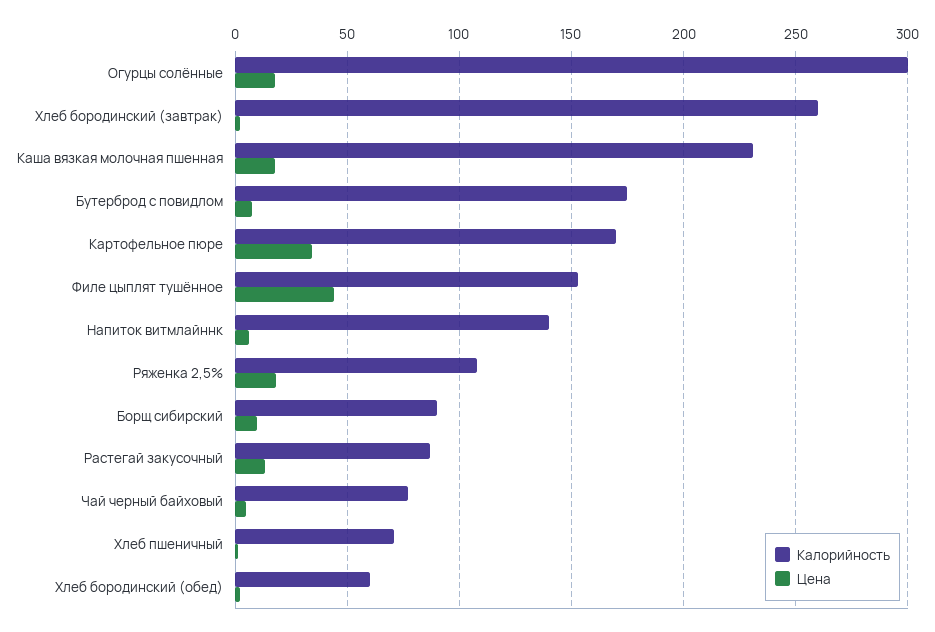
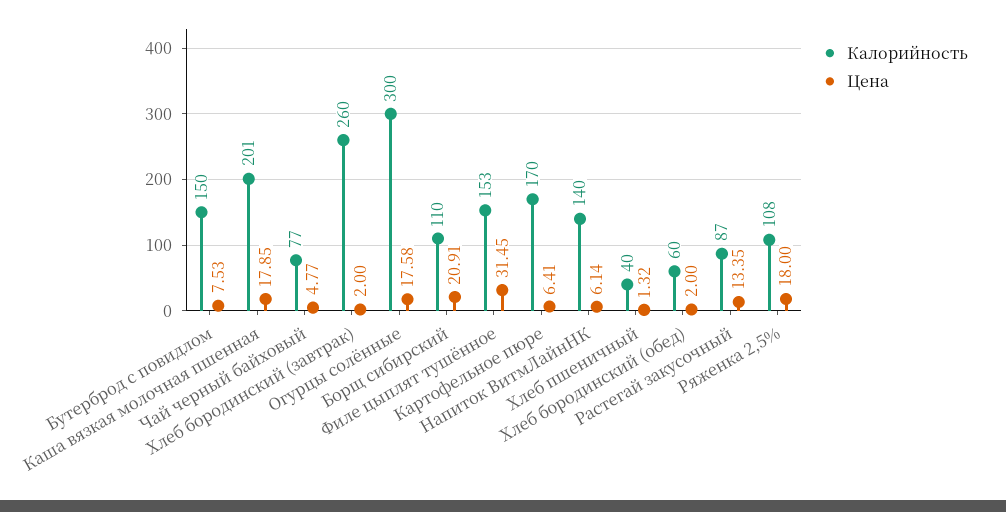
  {
    "Калорийность": {
      "Огурцы солённые": 300,
      "Хлеб бородинский (завтрак)": 260,
-     "Каша вязкая молочная пшенная": 230,
+     "Каша вязкая молочная пшенная": 201,
-     "Бутерброд с повидлом": 175,
+     "Бутерброд с повидлом": 150,
      "Картофельное пюре": 170,
      "Филе цыплят тушённое": 153,
      "Напиток витмлайннк": 140,
      "Ряженка 2,5%": 108,
-     "Борщ сибирский": 90,
+     "Борщ сибирский": 110,
      "Растегай закусочный": 87,
      "Чай черный байховый": 77,
-     "Хлеб пшеничный": 70,
+     "Хлеб пшеничный": 40,
      "Хлеб бородинский (обед)": 60
    },
    "Цена": {
      "Огурцы солённые": 17.58,
      "Хлеб бородинский (завтрак)": 2,
      "Каша вязкая молочная пшенная": 17.85,
      "Бутерброд с повидлом": 7.53,
-     "Картофельное пюре": 35,
+     "Картофельное пюре": 6.41,
-     "Филе цыплят тушённое": 45,
+     "Филе цыплят тушённое": 31.45,
      "Напиток витмлайннк": 6.14,
      "Ряженка 2,5%": 18,
-     "Борщ сибирский": 10,
+     "Борщ сибирский": 20.91,
      "Растегай закусочный": 13.35,
      "Чай черный байховый": 4.77,
      "Хлеб пшеничный": 1.32,
      "Хлеб бородинский (обед)": 2
    }
  }

